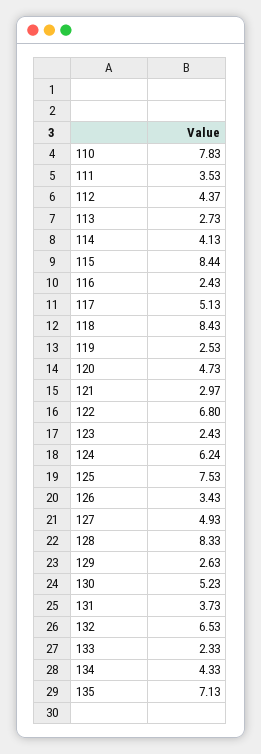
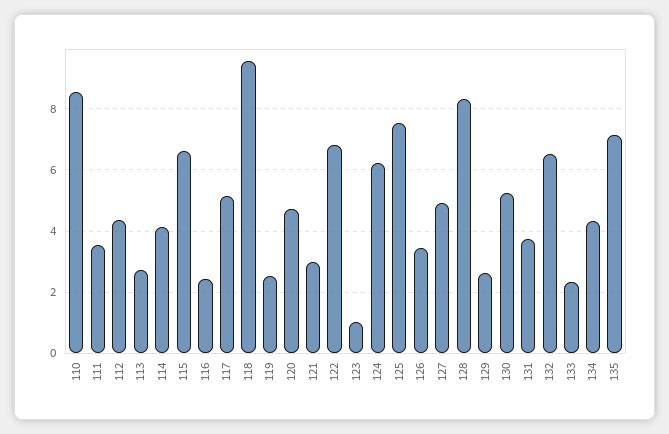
  {
-   "110": 7.83,
+   "110": 8.6,
    "111": 3.53,
    "112": 4.37,
    "113": 2.73,
    "114": 4.13,
-   "115": 8.44,
+   "115": 6.6,
    "116": 2.43,
    "117": 5.13,
-   "118": 8.43,
+   "118": 9.6,
    "119": 2.53,
    "120": 4.73,
    "121": 2.97,
    "122": 6.8,
-   "123": 2.43,
+   "123": 1,
    "124": 6.24,
    "125": 7.53,
    "126": 3.43,
    "127": 4.93,
    "128": 8.33,
    "129": 2.63,
    "130": 5.23,
    "131": 3.73,
    "132": 6.53,
    "133": 2.33,
    "134": 4.33,
    "135": 7.13
  }

